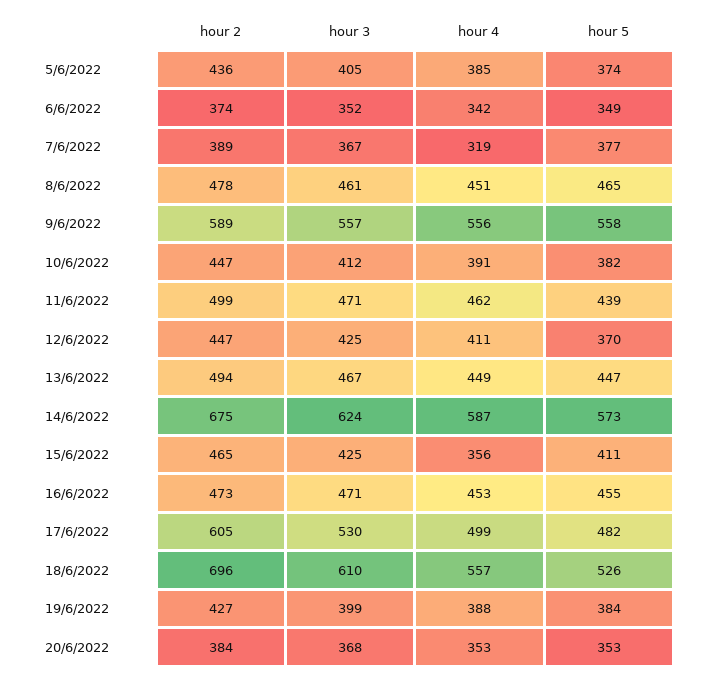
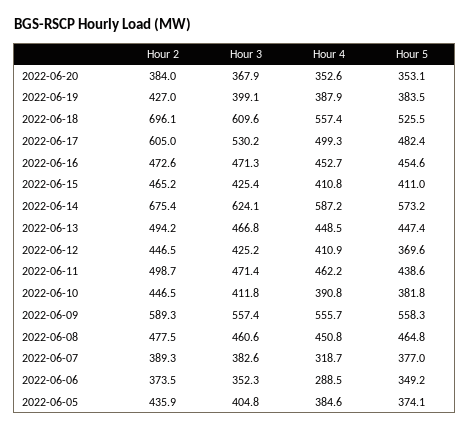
  {
    "hour 2": {
      "5/6/2022": 435.9,
      "6/6/2022": 373.5,
      "7/6/2022": 389.3,
      "8/6/2022": 477.5,
      "9/6/2022": 589.3,
      "10/6/2022": 446.5,
      "11/6/2022": 498.7,
      "12/6/2022": 446.5,
      "13/6/2022": 494.2,
      "14/6/2022": 675.4,
      "15/6/2022": 465.2,
      "16/6/2022": 472.6,
      "17/6/2022": 605,
      "18/6/2022": 696.1,
      "19/6/2022": 427,
      "20/6/2022": 384
    },
    "hour 3": {
      "5/6/2022": 404.8,
      "6/6/2022": 352.3,
-     "7/6/2022": 367,
+     "7/6/2022": 382.6,
      "8/6/2022": 460.6,
      "9/6/2022": 557.4,
      "10/6/2022": 411.8,
      "11/6/2022": 471.4,
      "12/6/2022": 425.2,
      "13/6/2022": 466.8,
      "14/6/2022": 624.1,
      "15/6/2022": 425.4,
      "16/6/2022": 471.3,
      "17/6/2022": 530.2,
      "18/6/2022": 609.6,
      "19/6/2022": 399.1,
      "20/6/2022": 367.9
    },
    "hour 4": {
      "5/6/2022": 384.6,
-     "6/6/2022": 342,
+     "6/6/2022": 288.5,
      "7/6/2022": 318.7,
      "8/6/2022": 450.8,
      "9/6/2022": 555.7,
      "10/6/2022": 390.8,
      "11/6/2022": 462.2,
      "12/6/2022": 410.9,
      "13/6/2022": 448.5,
      "14/6/2022": 587.2,
-     "15/6/2022": 356,
+     "15/6/2022": 410.8,
      "16/6/2022": 452.7,
      "17/6/2022": 499.3,
      "18/6/2022": 557.4,
      "19/6/2022": 387.9,
      "20/6/2022": 352.6
    },
    "hour 5": {
      "5/6/2022": 374.1,
      "6/6/2022": 349.2,
      "7/6/2022": 377,
      "8/6/2022": 464.8,
      "9/6/2022": 558.3,
      "10/6/2022": 381.8,
      "11/6/2022": 438.6,
      "12/6/2022": 369.6,
      "13/6/2022": 447.4,
      "14/6/2022": 573.2,
      "15/6/2022": 411,
      "16/6/2022": 454.6,
      "17/6/2022": 482.4,
      "18/6/2022": 525.5,
      "19/6/2022": 383.5,
      "20/6/2022": 353.1
    }
  }

